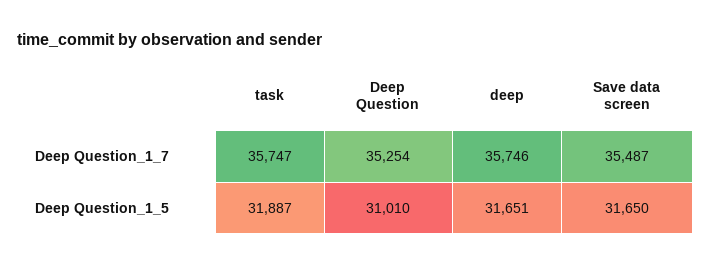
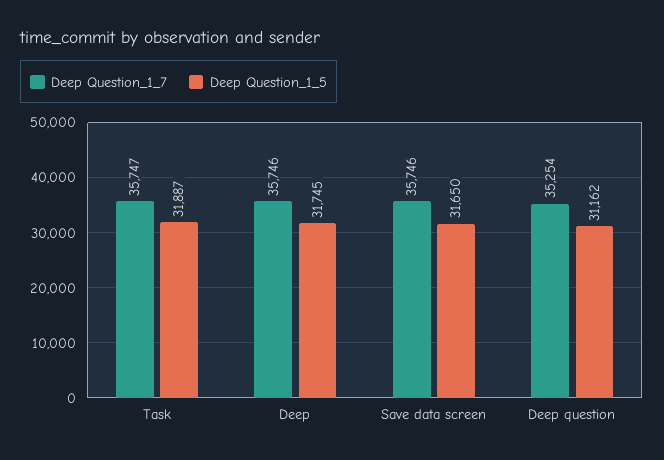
  {
    "Deep Question_1_7": {
      "task": 35747,
      "Deep Question": 35254,
      "deep": 35746,
-     "Save data screen": 35487
+     "Save data screen": 35746
    },
    "Deep Question_1_5": {
      "task": 31887,
-     "Deep Question": 31010,
+     "Deep Question": 31162,
-     "deep": 31651,
+     "deep": 31745,
      "Save data screen": 31650
    }
  }

